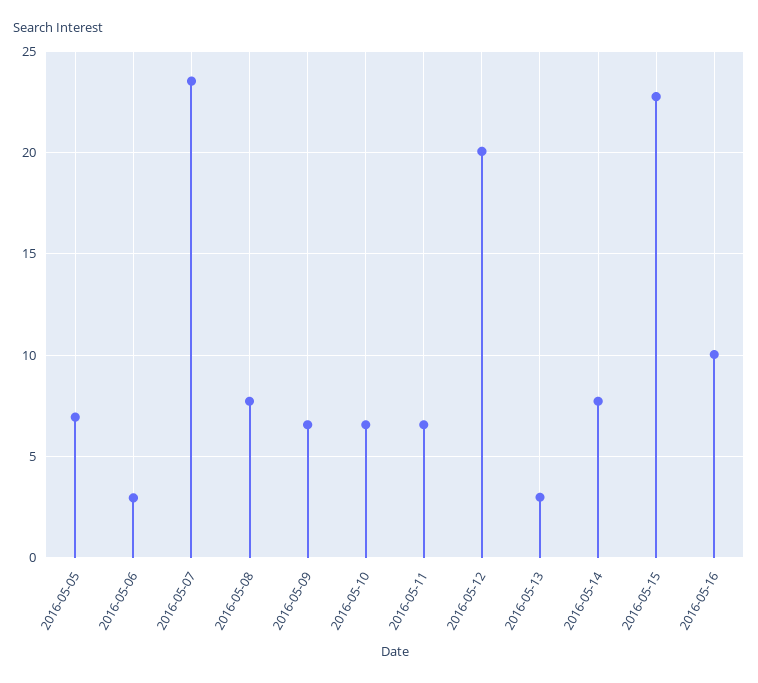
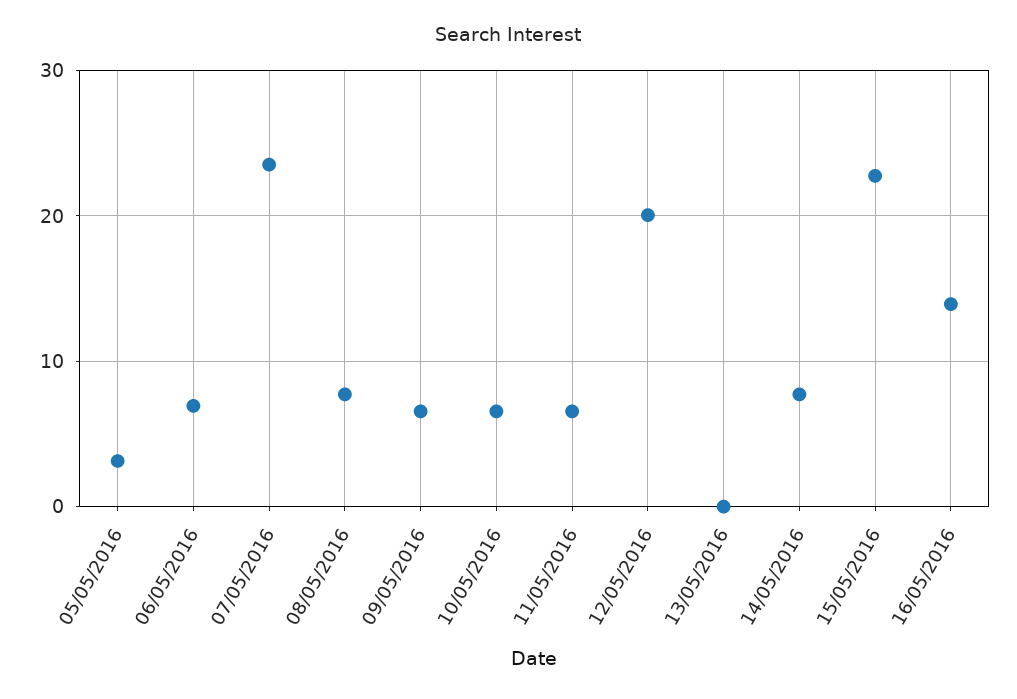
  {
-   "2016-05-05": 7,
+   "2016-05-05": 3,
-   "2016-05-06": 3,
+   "2016-05-06": 7,
    "2016-05-07": 23.5,
    "2016-05-08": 7.5,
    "2016-05-09": 6.5,
    "2016-05-10": 6.5,
    "2016-05-11": 6.5,
    "2016-05-12": 20,
-   "2016-05-13": 3,
+   "2016-05-13": 0,
    "2016-05-14": 7.5,
    "2016-05-15": 23,
-   "2016-05-16": 10
+   "2016-05-16": 14
  }

